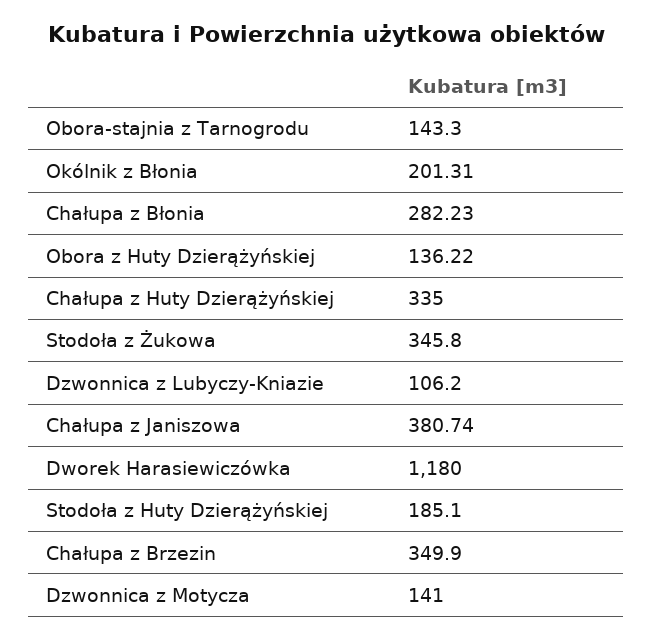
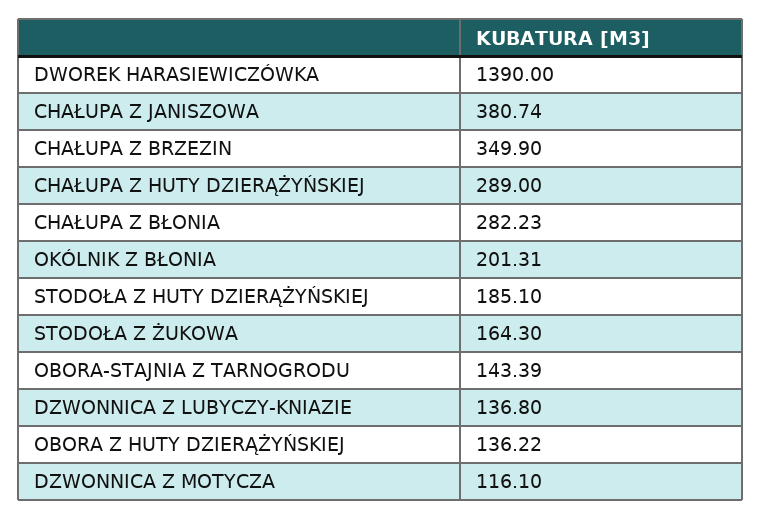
  {
-   "Obora-stajnia z Tarnogrodu": 143.3,
+   "Obora-stajnia z Tarnogrodu": 143.39,
    "Okólnik z Błonia": 201.31,
    "Chałupa z Błonia": 282.23,
    "Obora z Huty Dzierążyńskiej": 136.22,
-   "Chałupa z Huty Dzierążyńskiej": 335,
+   "Chałupa z Huty Dzierążyńskiej": 289,
-   "Stodoła z Żukowa": 345.8,
+   "Stodoła z Żukowa": 164.3,
-   "Dzwonnica z Lubyczy-Kniazie": 106.2,
+   "Dzwonnica z Lubyczy-Kniazie": 136.8,
    "Chałupa z Janiszowa": 380.74,
-   "Dworek Harasiewiczówka": 1180,
+   "Dworek Harasiewiczówka": 1390,
    "Stodoła z Huty Dzierążyńskiej": 185.1,
    "Chałupa z Brzezin": 349.9,
-   "Dzwonnica z Motycza": 141
+   "Dzwonnica z Motycza": 116.1
  }

